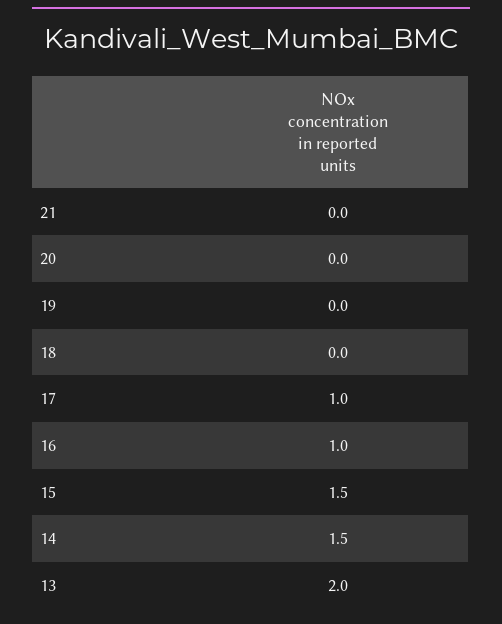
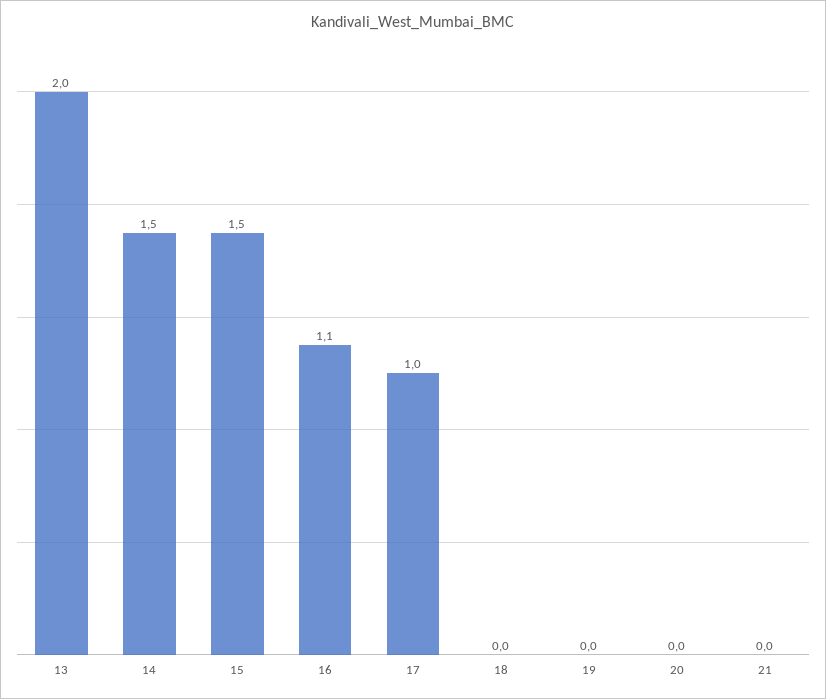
  {
    "21": 0,
    "20": 0,
    "19": 0,
    "18": 0,
    "17": 1,
-   "16": 1,
+   "16": 1.1,
    "15": 1.5,
    "14": 1.5,
    "13": 2
  }

